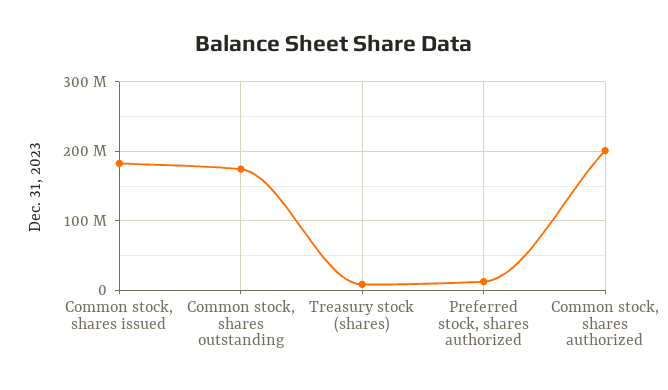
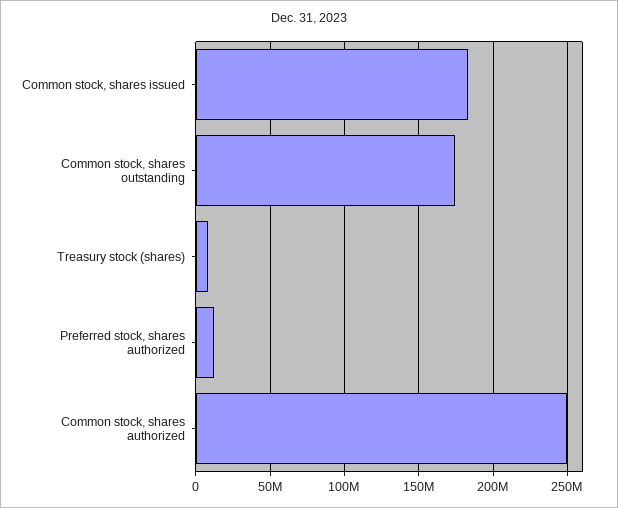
  {
    "Common stock, shares issued": 185000000,
    "Common stock, shares outstanding": 175000000,
    "Treasury stock (shares)": 10000000,
    "Preferred stock, shares authorized": 15000000,
-   "Common stock, shares authorized": 200000000
+   "Common stock, shares authorized": 250000000
  }

